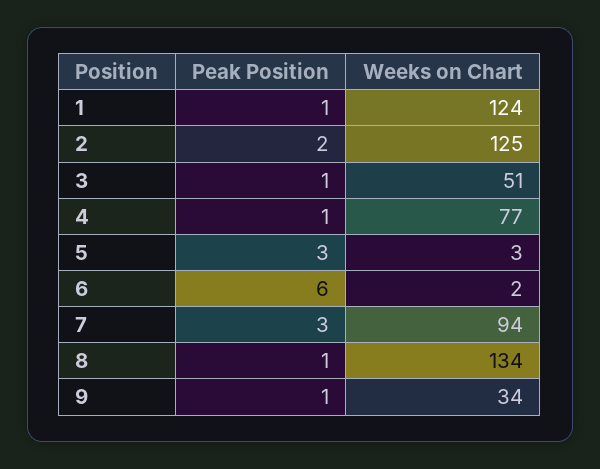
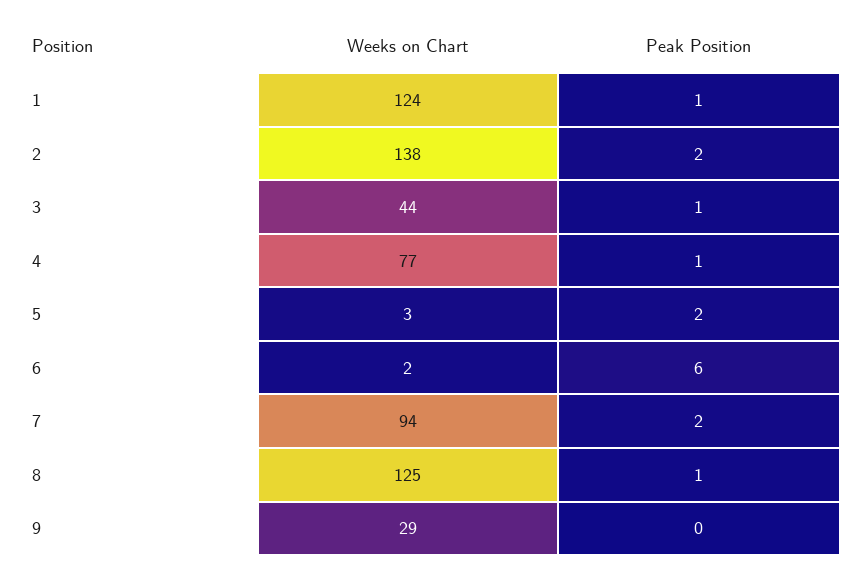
  {
    "Peak Position": {
      "1": 1,
      "2": 2,
      "3": 1,
      "4": 1,
-     "5": 3,
+     "5": 2,
      "6": 6,
-     "7": 3,
+     "7": 2,
      "8": 1,
-     "9": 1
+     "9": 0
    },
    "Weeks on Chart": {
      "1": 124,
-     "2": 125,
+     "2": 138,
-     "3": 51,
+     "3": 44,
      "4": 77,
      "5": 3,
      "6": 2,
      "7": 94,
-     "8": 134,
+     "8": 125,
-     "9": 34
+     "9": 29
    }
  }

